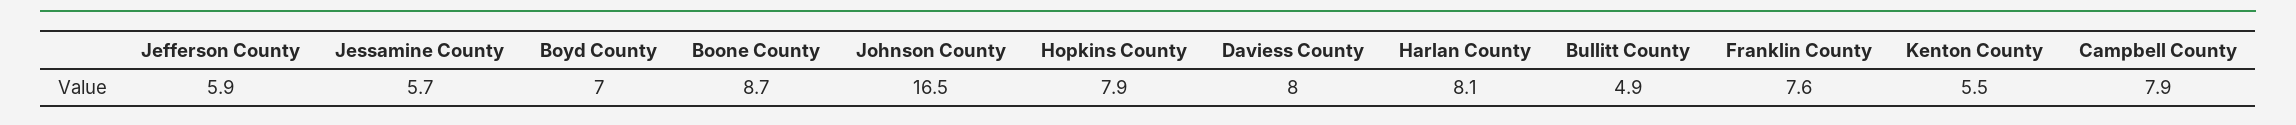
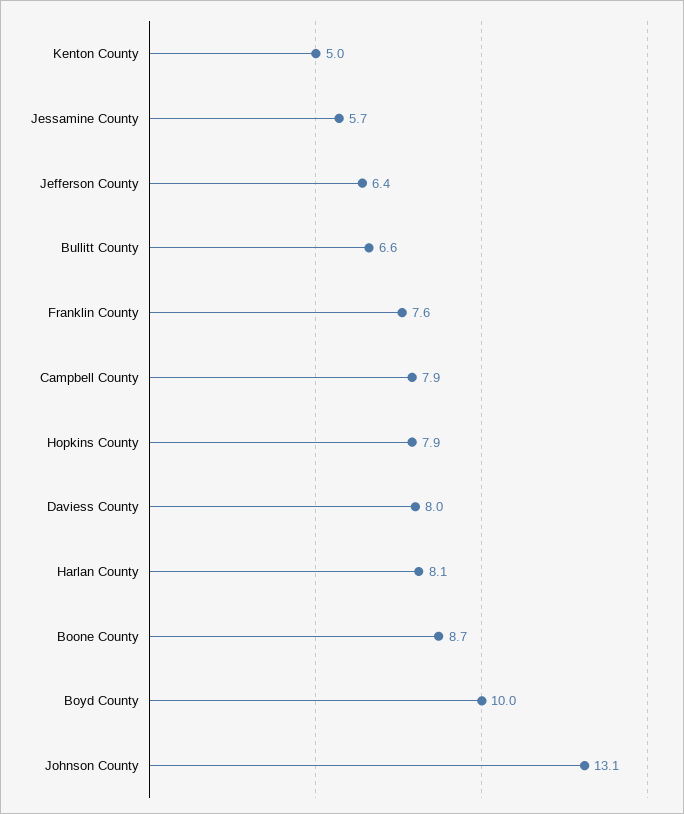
  {
-   "Jefferson County": 5.9,
+   "Jefferson County": 6.4,
    "Jessamine County": 5.7,
-   "Boyd County": 7,
+   "Boyd County": 10,
    "Boone County": 8.7,
-   "Johnson County": 16.5,
+   "Johnson County": 13.1,
    "Hopkins County": 7.9,
    "Daviess County": 8,
    "Harlan County": 8.1,
-   "Bullitt County": 4.9,
+   "Bullitt County": 6.6,
    "Franklin County": 7.6,
-   "Kenton County": 5.5,
+   "Kenton County": 5,
    "Campbell County": 7.9
  }

